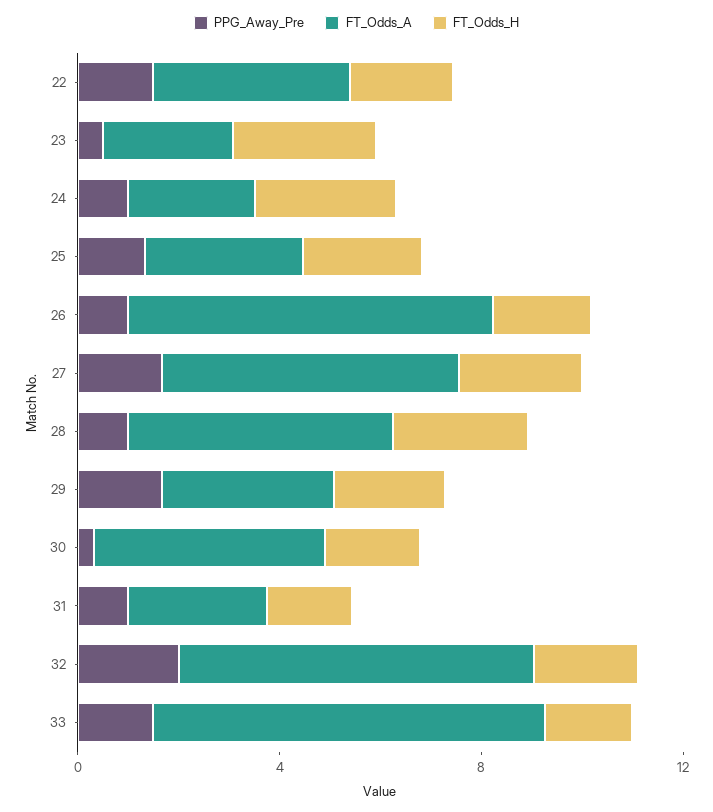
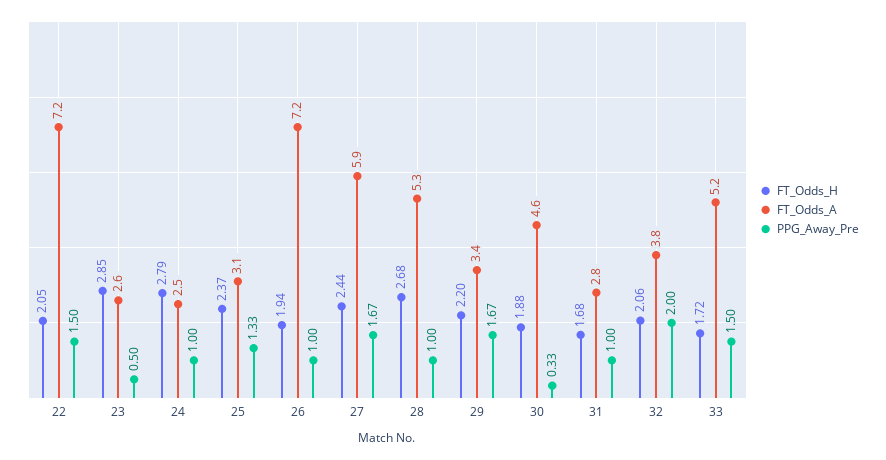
  {
    "PPG_Away_Pre": {
      "22": 1.5,
      "23": 0.5,
      "24": 1,
      "25": 1.33,
      "26": 1,
      "27": 1.67,
      "28": 1,
      "29": 1.67,
      "30": 0.33,
      "31": 1,
      "32": 2,
      "33": 1.5
    },
    "FT_Odds_A": {
-     "22": 4,
+     "22": 7.2,
      "23": 2.6,
      "24": 2.5,
      "25": 3.1,
      "26": 7.2,
      "27": 5.9,
      "28": 5.3,
      "29": 3.4,
      "30": 4.6,
      "31": 2.8,
-     "32": 7,
+     "32": 3.8,
-     "33": 8
+     "33": 5.2
    },
    "FT_Odds_H": {
      "22": 2.05,
      "23": 2.85,
      "24": 2.79,
      "25": 2.37,
      "26": 1.94,
      "27": 2.44,
      "28": 2.68,
      "29": 2.2,
      "30": 1.88,
      "31": 1.68,
      "32": 2.06,
      "33": 1.72
    }
  }

